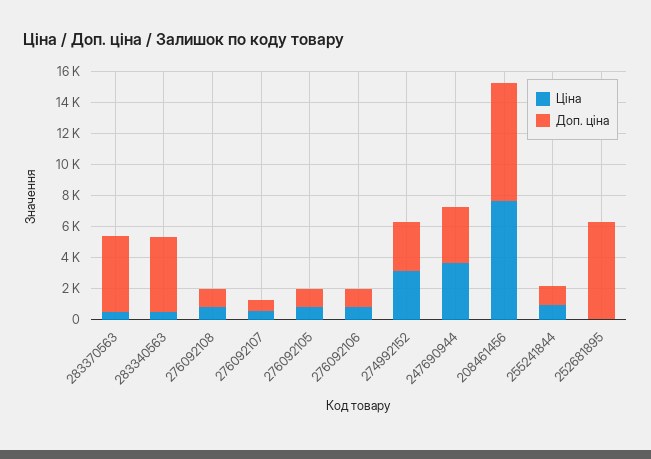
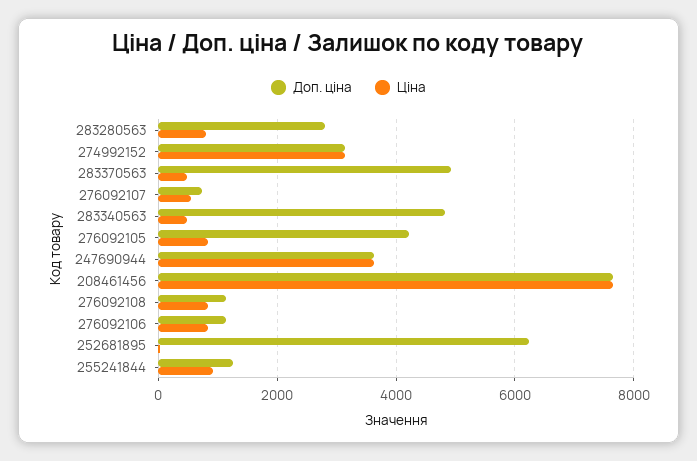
  {
    "Ціна": {
      "283370563": 400,
      "283340563": 400,
      "276092108": 800,
      "276092107": 600,
      "276092105": 800,
      "276092106": 800,
      "274992152": 3200,
      "247690944": 3600,
      "208461456": 7600,
      "255241844": 1000,
-     "252681895": 0
+     "252681895": 0,
+     "283280563": 800
    },
    "Доп. ціна": {
      "283370563": 5000,
      "283340563": 4800,
      "276092108": 1200,
      "276092107": 800,
-     "276092105": 1000,
+     "276092105": 4200,
      "276092106": 1200,
      "274992152": 3200,
      "247690944": 3600,
      "208461456": 7600,
      "255241844": 1200,
-     "252681895": 6200
+     "252681895": 6200,
+     "283280563": 2800
    }
  }

